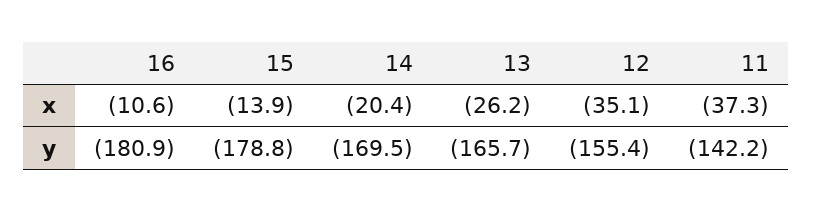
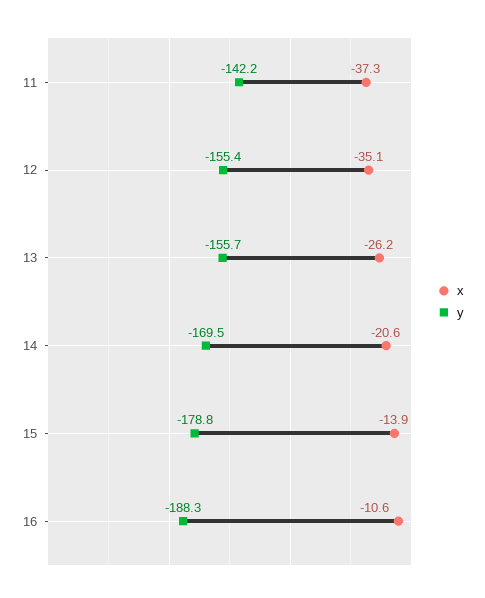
  {
    "x": {
      "16": -10.6,
      "15": -13.9,
-     "14": -20.4,
+     "14": -20.6,
      "13": -26.2,
      "12": -35.1,
      "11": -37.3
    },
    "y": {
-     "16": -180.9,
+     "16": -188.3,
      "15": -178.8,
      "14": -169.5,
-     "13": -165.7,
+     "13": -155.7,
      "12": -155.4,
      "11": -142.2
    }
  }

